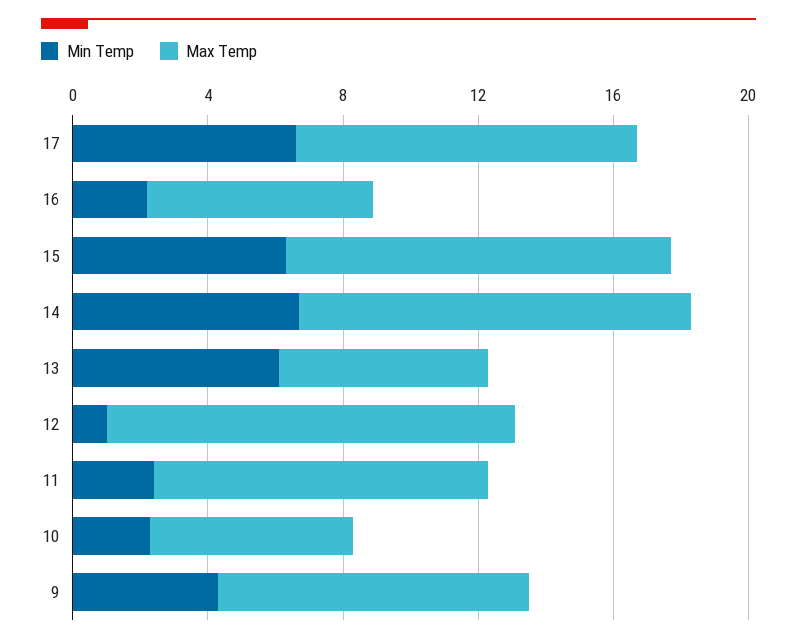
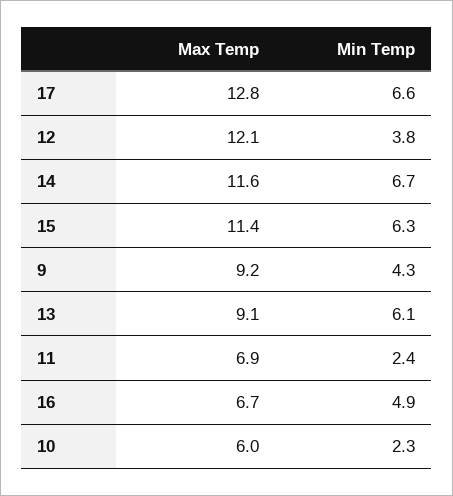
  {
    "Min Temp": {
      "17": 6.6,
-     "16": 2,
+     "16": 4.9,
      "15": 6.3,
      "14": 6.7,
      "13": 6.1,
-     "12": 1,
+     "12": 3.8,
      "11": 2.4,
      "10": 2.3,
      "9": 4.3
    },
    "Max Temp": {
-     "17": 10,
+     "17": 12.8,
      "16": 6.7,
      "15": 11.4,
      "14": 11.6,
-     "13": 6,
+     "13": 9.1,
      "12": 12.1,
-     "11": 10,
+     "11": 6.9,
      "10": 6,
      "9": 9.2
    }
  }

